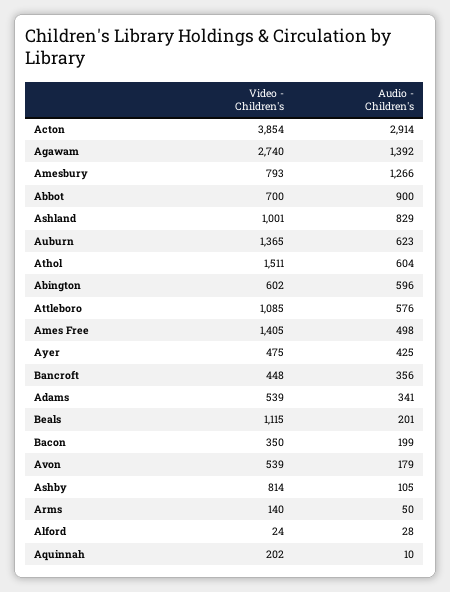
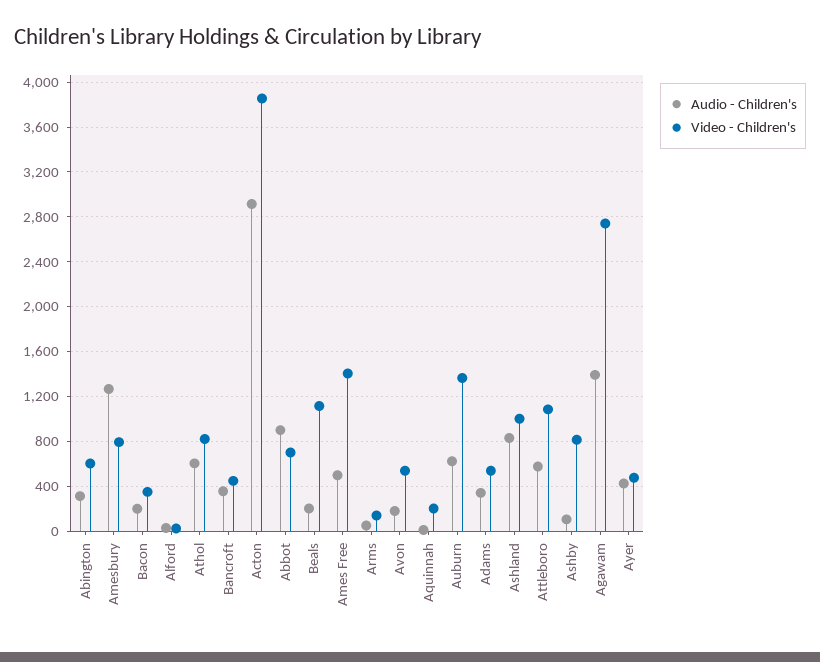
  {
    "Video - Children's": {
      "Acton": 3854,
      "Agawam": 2740,
      "Amesbury": 793,
      "Abbot": 700,
      "Ashland": 1001,
      "Auburn": 1365,
-     "Athol": 1511,
+     "Athol": 800,
      "Abington": 602,
      "Attleboro": 1085,
      "Ames Free": 1405,
      "Ayer": 475,
      "Bancroft": 448,
      "Adams": 539,
      "Beals": 1115,
      "Bacon": 350,
      "Avon": 539,
      "Ashby": 814,
      "Arms": 140,
      "Alford": 24,
      "Aquinnah": 202
    },
    "Audio - Children's": {
      "Acton": 2914,
      "Agawam": 1392,
      "Amesbury": 1266,
      "Abbot": 900,
      "Ashland": 829,
      "Auburn": 623,
      "Athol": 604,
-     "Abington": 596,
+     "Abington": 300,
      "Attleboro": 576,
      "Ames Free": 498,
      "Ayer": 425,
      "Bancroft": 356,
      "Adams": 341,
      "Beals": 201,
      "Bacon": 199,
      "Avon": 179,
      "Ashby": 105,
      "Arms": 50,
      "Alford": 28,
      "Aquinnah": 10
    }
  }

